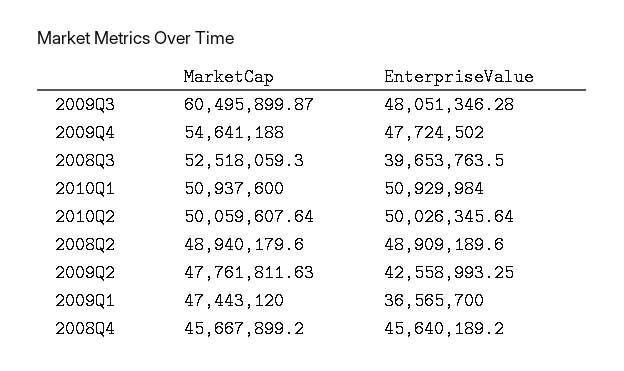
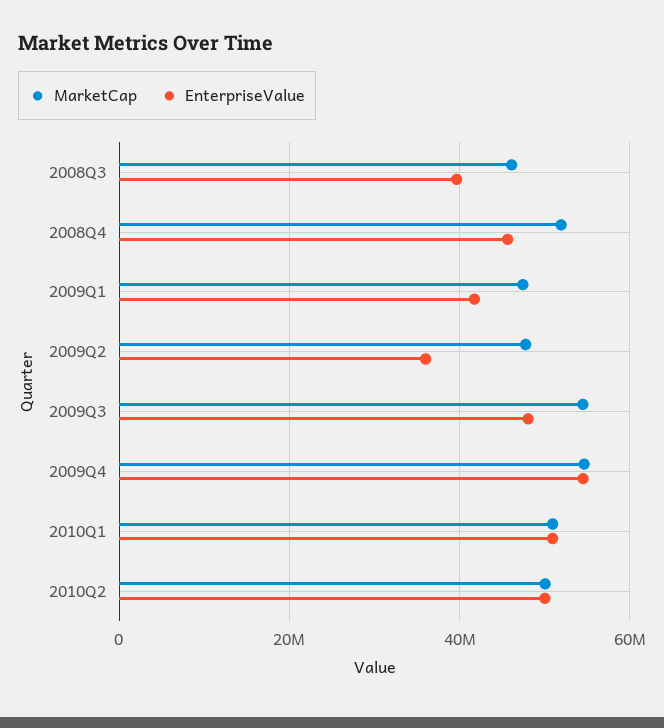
  {
    "MarketCap": {
-     "2009Q3": 60495899.87,
+     "2009Q3": 54000000,
      "2009Q4": 54641188,
-     "2008Q3": 52518059.3,
+     "2008Q3": 46000000,
      "2010Q1": 50937600,
      "2010Q2": 50059607.64,
-     "2008Q2": 48940179.6,
      "2009Q2": 47761811.63,
      "2009Q1": 47443120,
-     "2008Q4": 45667899.2
+     "2008Q4": 52000000
    },
    "EnterpriseValue": {
      "2009Q3": 48051346.28,
-     "2009Q4": 47724502,
+     "2009Q4": 54000000,
      "2008Q3": 39653763.5,
      "2010Q1": 50929984,
      "2010Q2": 50026345.64,
-     "2008Q2": 48909189.6,
-     "2009Q2": 42558993.25,
+     "2009Q2": 36000000,
-     "2009Q1": 36565700,
+     "2009Q1": 42000000,
      "2008Q4": 45640189.2
    }
  }

